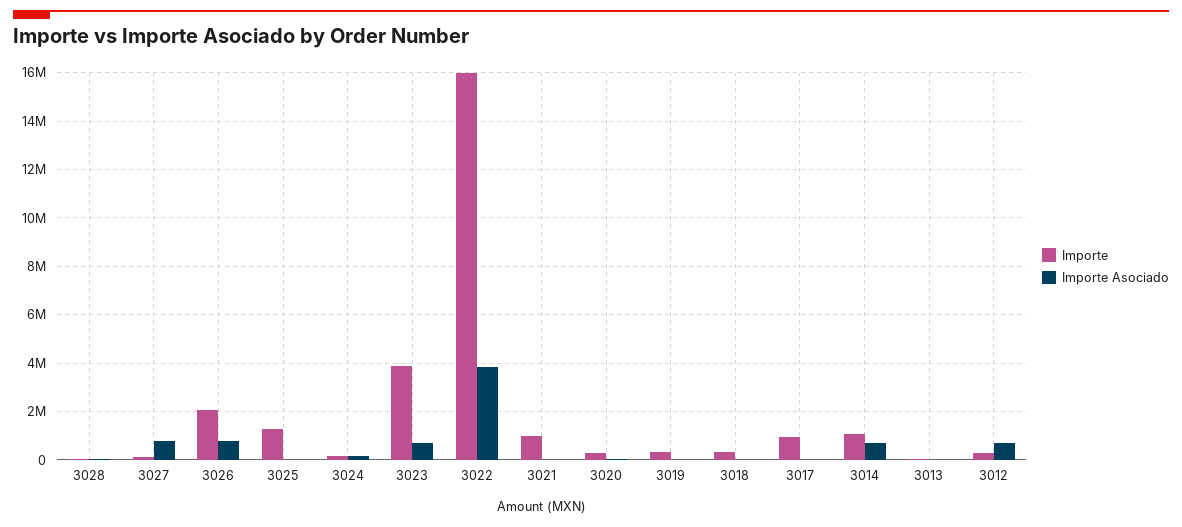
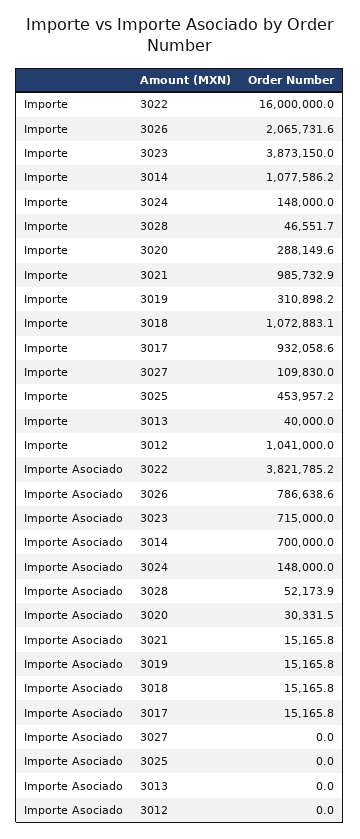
  {
    "Importe": {
      "3028": 46551.7,
      "3027": 109830,
      "3026": 2065731.6,
-     "3025": 1250000,
+     "3025": 453957.2,
      "3024": 148000,
      "3023": 3873150,
      "3022": 16000000,
      "3021": 985732.9,
      "3020": 288149.6,
      "3019": 310898.2,
-     "3018": 250000,
+     "3018": 1072883.1,
      "3017": 932058.6,
      "3014": 1077586.2,
      "3013": 40000,
-     "3012": 250000
+     "3012": 1041000
    },
    "Importe Asociado": {
      "3028": 52173.9,
-     "3027": 750000,
+     "3027": 0,
      "3026": 786638.6,
      "3025": 0,
      "3024": 148000,
      "3023": 715000,
      "3022": 3821785.2,
      "3021": 15165.8,
      "3020": 30331.5,
      "3019": 15165.8,
      "3018": 15165.8,
      "3017": 15165.8,
      "3014": 700000,
      "3013": 0,
-     "3012": 750000
+     "3012": 0
    }
  }

